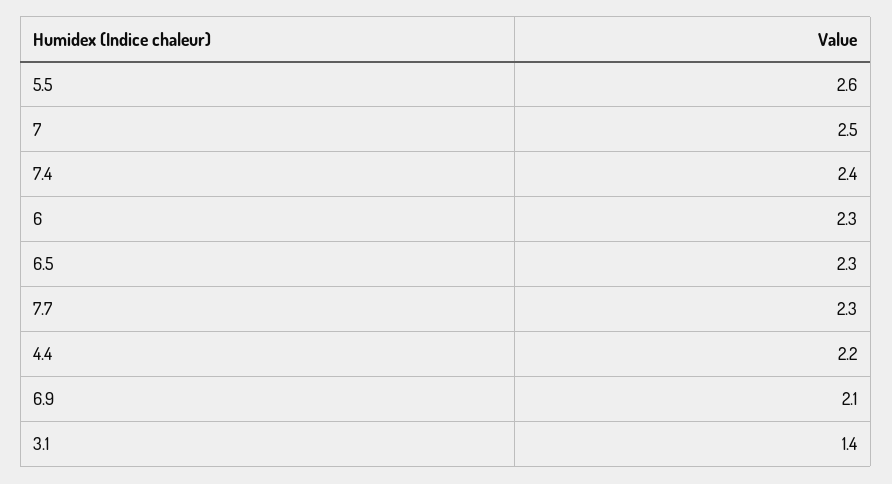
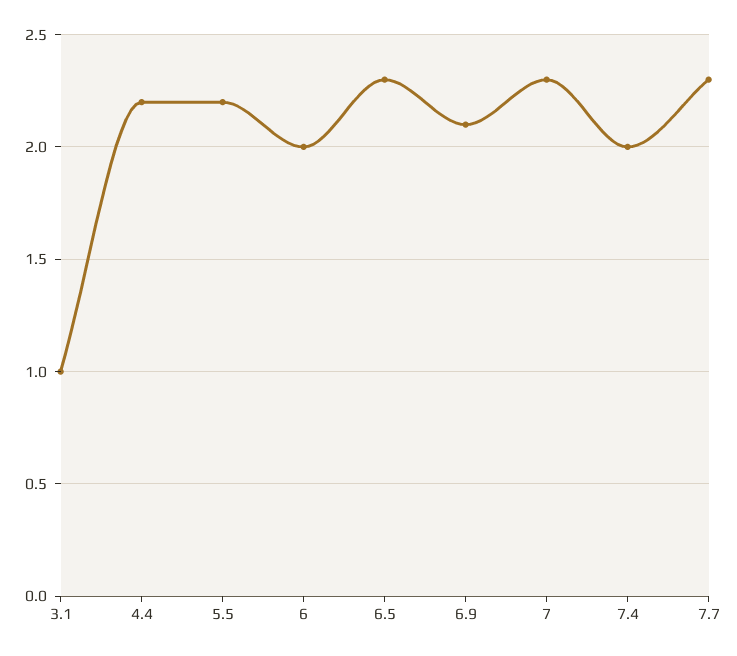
  {
-   "5.5": 2.6,
+   "5.5": 2.2,
-   "7": 2.5,
+   "7": 2.3,
-   "7.4": 2.4,
+   "7.4": 2,
-   "6": 2.3,
+   "6": 2,
    "6.5": 2.3,
    "7.7": 2.3,
    "4.4": 2.2,
    "6.9": 2.1,
-   "3.1": 1.4
+   "3.1": 1
  }

